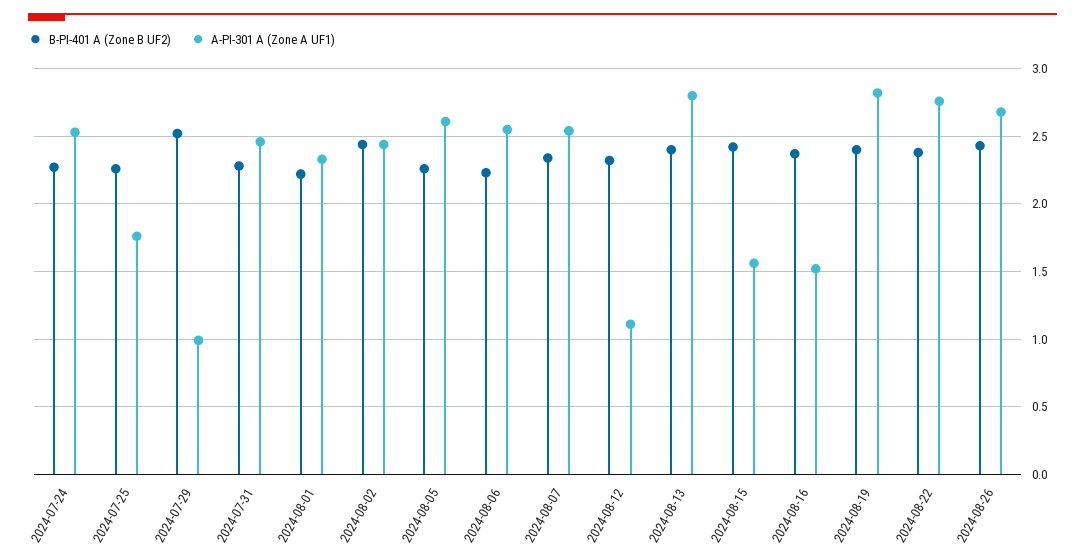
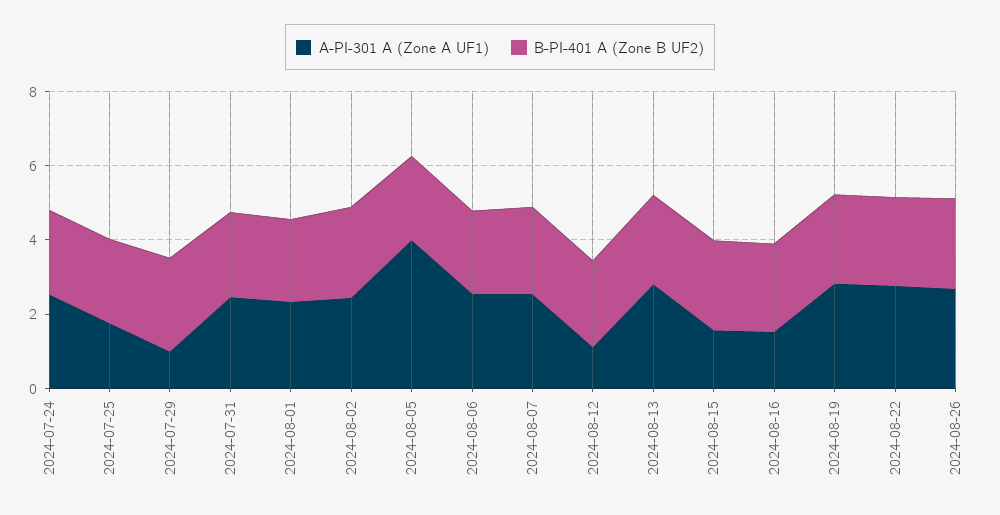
  {
    "B-PI-401 A (Zone B UF2)": {
      "2024-07-24": 2.25,
      "2024-07-25": 2.25,
      "2024-07-29": 2.5,
      "2024-07-31": 2.3,
      "2024-08-01": 2.2,
      "2024-08-02": 2.45,
      "2024-08-05": 2.25,
      "2024-08-06": 2.25,
      "2024-08-07": 2.35,
      "2024-08-12": 2.3,
      "2024-08-13": 2.4,
      "2024-08-15": 2.4,
      "2024-08-16": 2.35,
      "2024-08-19": 2.4,
      "2024-08-22": 2.4,
      "2024-08-26": 2.45
    },
    "A-PI-301 A (Zone A UF1)": {
      "2024-07-24": 2.55,
      "2024-07-25": 1.75,
      "2024-07-29": 1,
      "2024-07-31": 2.45,
      "2024-08-01": 2.35,
      "2024-08-02": 2.45,
-     "2024-08-05": 2.6,
+     "2024-08-05": 4,
      "2024-08-06": 2.55,
      "2024-08-07": 2.55,
      "2024-08-12": 1.1,
      "2024-08-13": 2.8,
      "2024-08-15": 1.55,
      "2024-08-16": 1.5,
      "2024-08-19": 2.8,
      "2024-08-22": 2.75,
      "2024-08-26": 2.7
    }
  }

